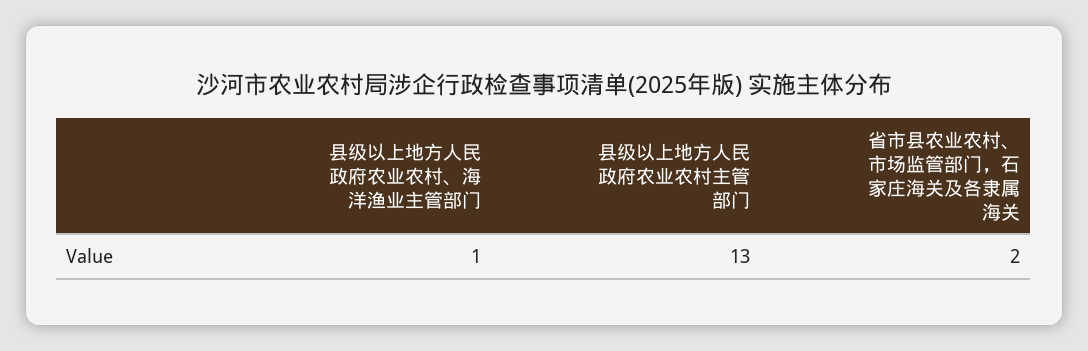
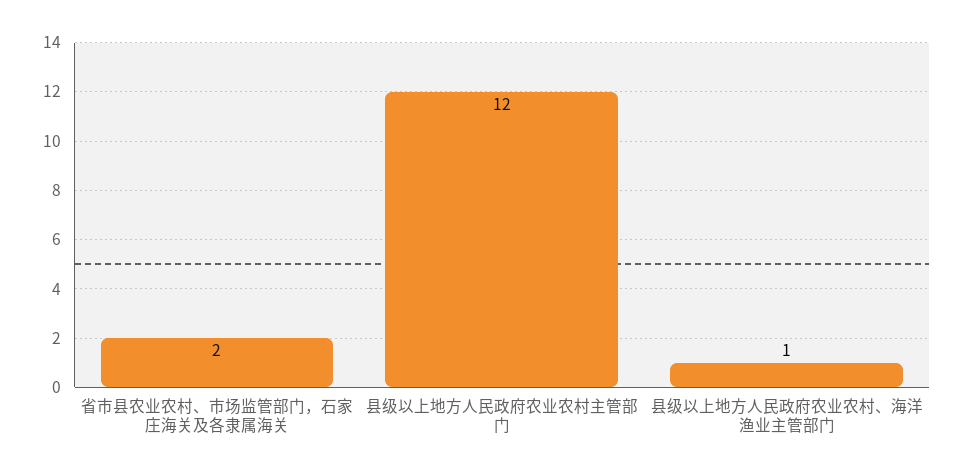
  {
    "县级以上地方人民政府农业农村、海洋渔业主管部门": 1,
-   "县级以上地方人民政府农业农村主管部门": 13,
+   "县级以上地方人民政府农业农村主管部门": 12,
    "省市县农业农村、市场监管部门，石家庄海关及各隶属海关": 2
  }

